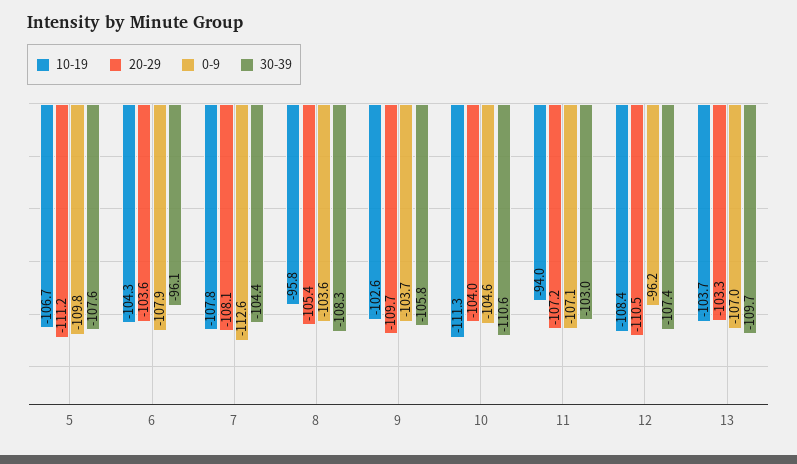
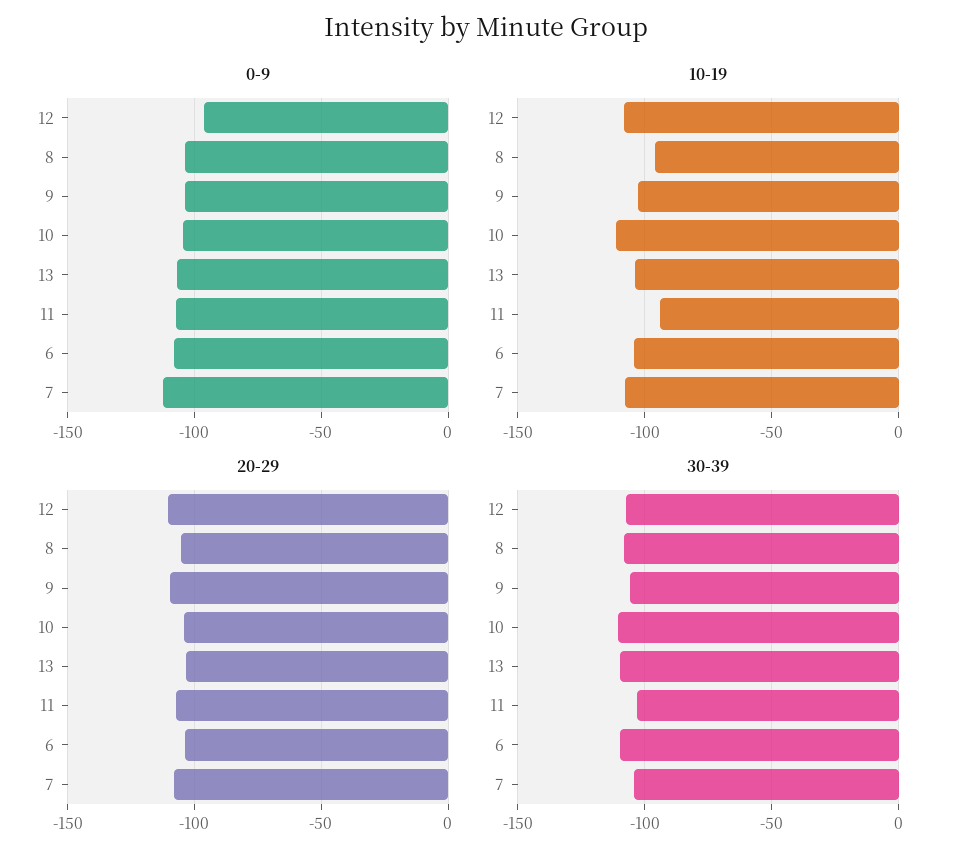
  {
    "10-19": {
-     "5": -106.7,
      "6": -104.3,
      "7": -107.8,
      "8": -95.8,
      "9": -102.6,
      "10": -111.3,
      "11": -94,
      "12": -108.4,
      "13": -103.7
    },
    "20-29": {
-     "5": -111.2,
      "6": -103.6,
      "7": -108.1,
      "8": -105.4,
      "9": -109.7,
      "10": -104,
      "11": -107.2,
      "12": -110.5,
      "13": -103.3
    },
    "0-9": {
-     "5": -109.8,
      "6": -107.9,
      "7": -112.6,
      "8": -103.6,
      "9": -103.7,
      "10": -104.6,
      "11": -107.1,
      "12": -96.2,
      "13": -107
    },
    "30-39": {
-     "5": -107.6,
-     "6": -96.1,
+     "6": -110,
      "7": -104.4,
      "8": -108.3,
      "9": -105.8,
      "10": -110.6,
      "11": -103,
      "12": -107.4,
      "13": -109.7
    }
  }

